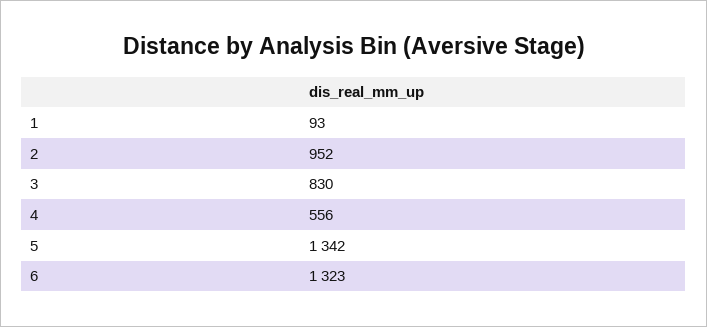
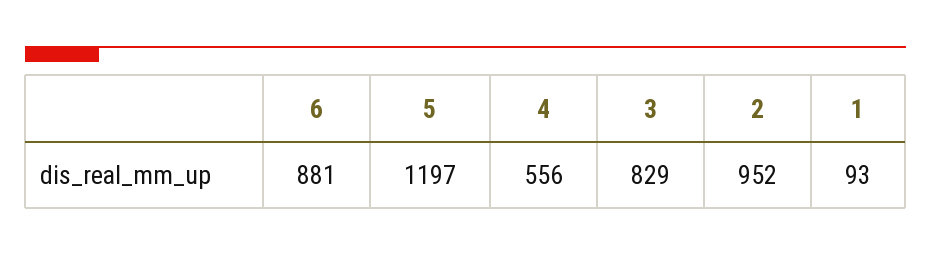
  {
    "1": 93,
    "2": 952,
-   "3": 830,
+   "3": 829,
    "4": 556,
-   "5": 1342,
+   "5": 1197,
-   "6": 1323
+   "6": 881
  }

